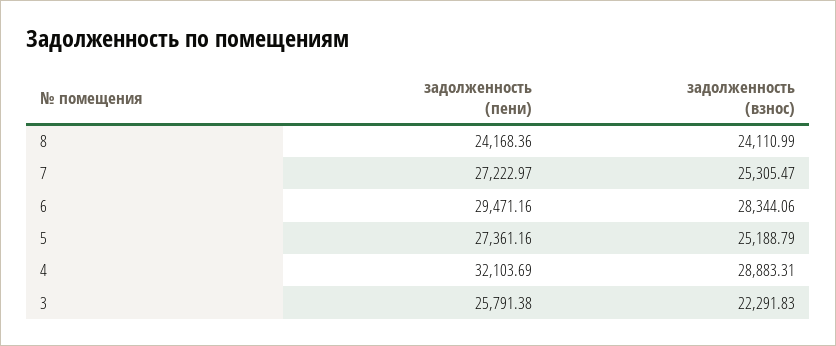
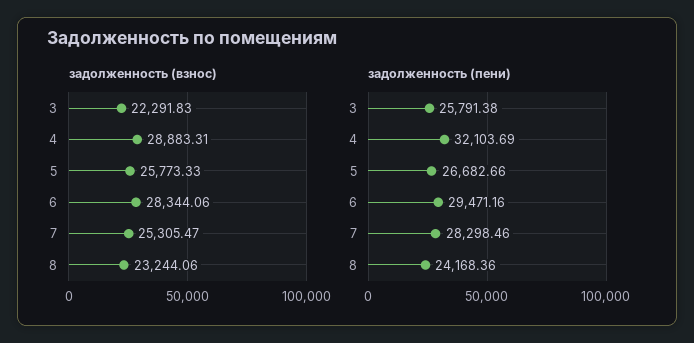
  {
    "задолженность (пени)": {
      "8": 24168.36,
-     "7": 27222.97,
+     "7": 28298.46,
      "6": 29471.16,
-     "5": 27361.16,
+     "5": 26682.66,
      "4": 32103.69,
      "3": 25791.38
    },
    "задолженность (взнос)": {
-     "8": 24110.99,
+     "8": 23244.06,
      "7": 25305.47,
      "6": 28344.06,
-     "5": 25188.79,
+     "5": 25773.33,
      "4": 28883.31,
      "3": 22291.83
    }
  }

